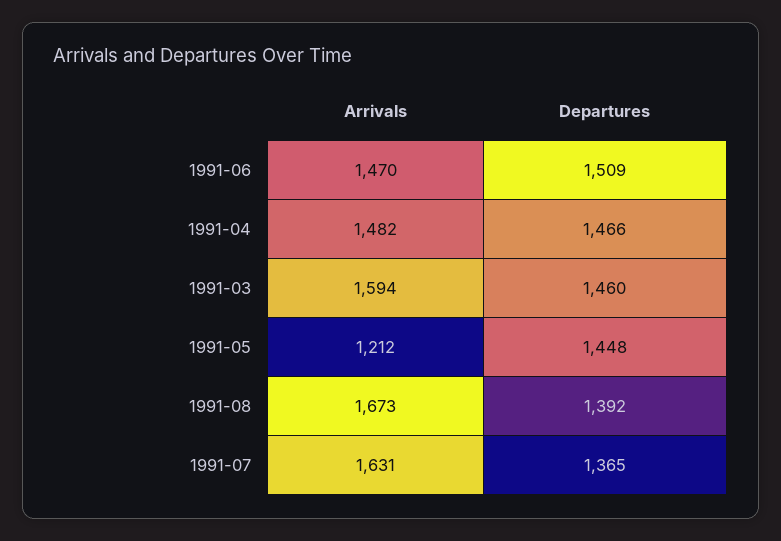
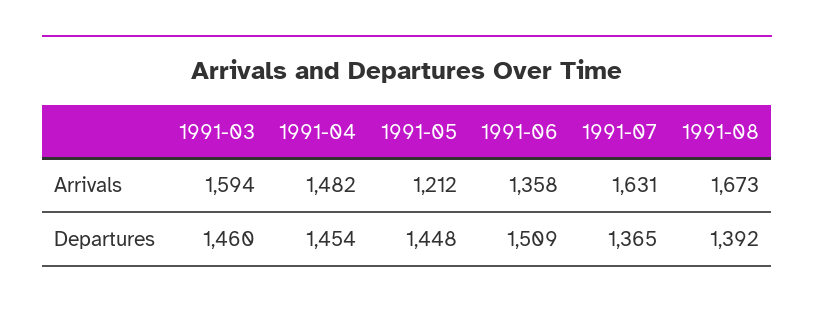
  {
    "Arrivals": {
-     "1991-06": 1470,
+     "1991-06": 1358,
      "1991-04": 1482,
      "1991-03": 1594,
      "1991-05": 1212,
      "1991-08": 1673,
      "1991-07": 1631
    },
    "Departures": {
      "1991-06": 1509,
-     "1991-04": 1466,
+     "1991-04": 1454,
      "1991-03": 1460,
      "1991-05": 1448,
      "1991-08": 1392,
      "1991-07": 1365
    }
  }

